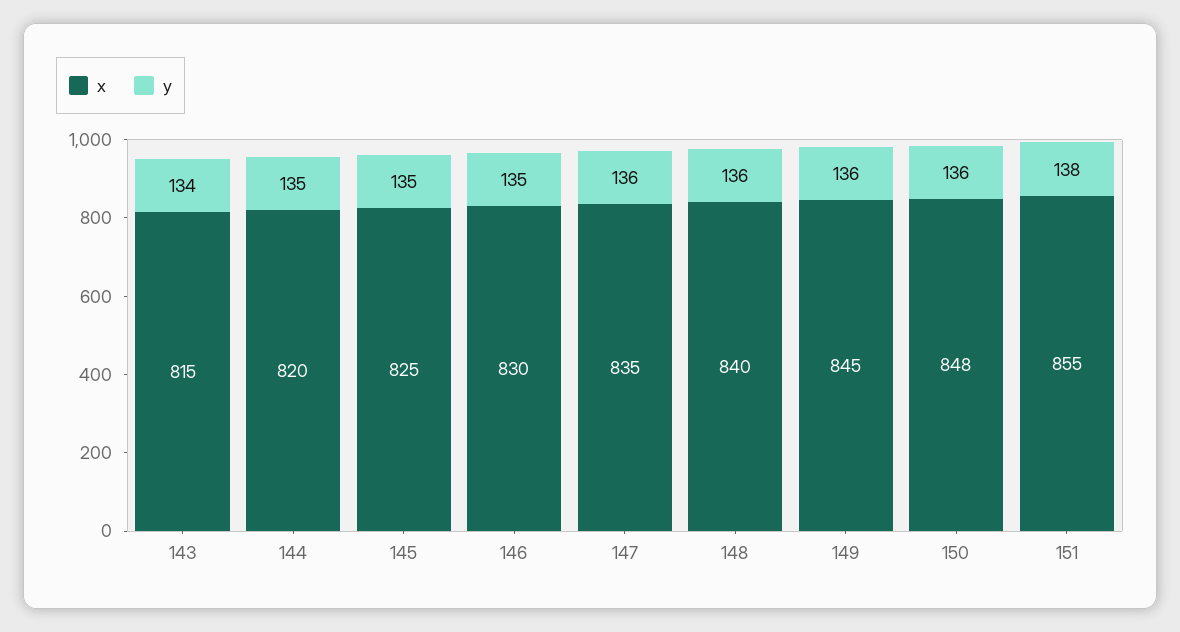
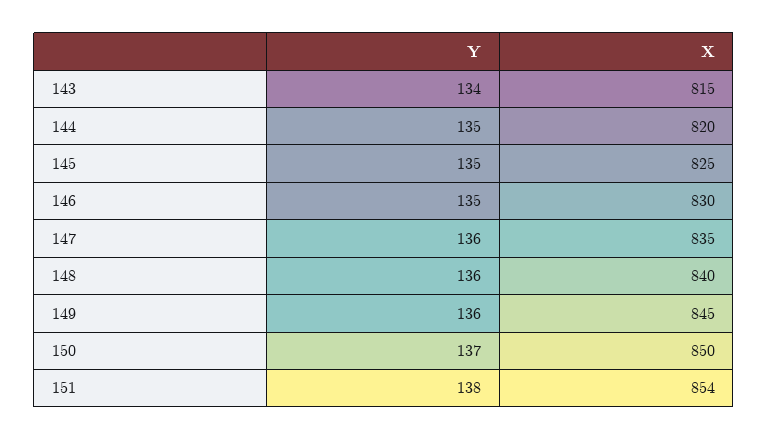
  {
    "x": {
      "143": 815,
      "144": 820,
      "145": 825,
      "146": 830,
      "147": 835,
      "148": 840,
      "149": 845,
-     "150": 848,
+     "150": 850,
-     "151": 855
+     "151": 854
    },
    "y": {
      "143": 134,
      "144": 135,
      "145": 135,
      "146": 135,
      "147": 136,
      "148": 136,
      "149": 136,
-     "150": 136,
+     "150": 137,
      "151": 138
    }
  }

